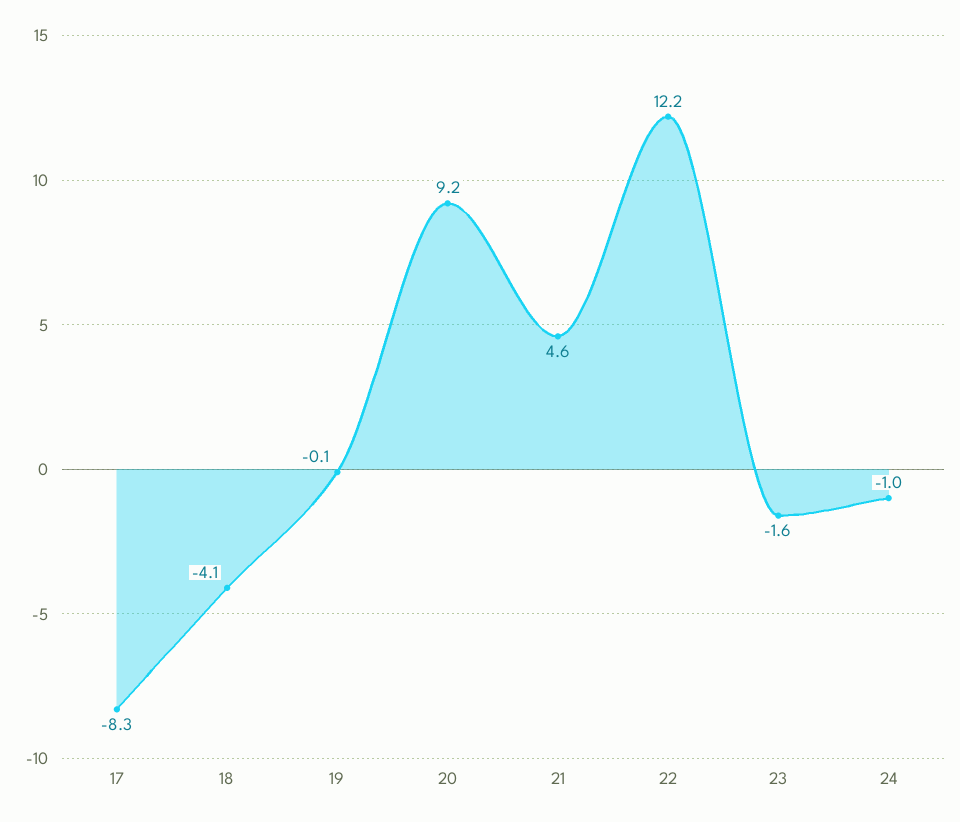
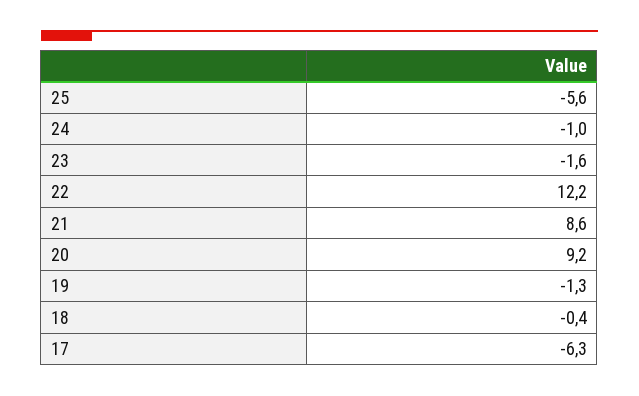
  {
-   "17": -8.3,
+   "17": -6.3,
-   "18": -4.1,
+   "18": -0.4,
-   "19": -0.1,
+   "19": -1.3,
    "20": 9.2,
-   "21": 4.6,
+   "21": 8.6,
    "22": 12.2,
    "23": -1.6,
-   "24": -1
+   "24": -1,
+   "25": -5.6
  }

